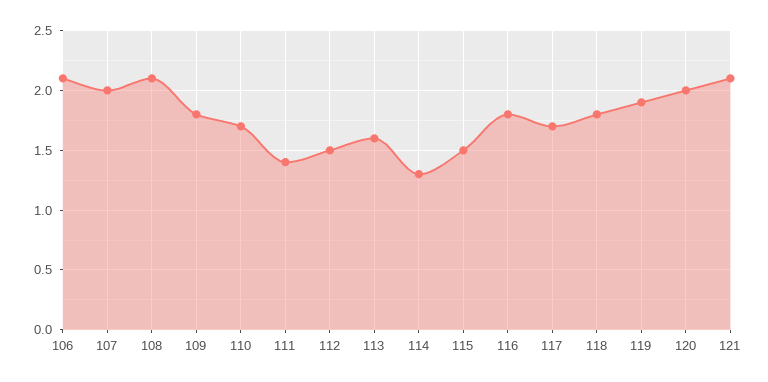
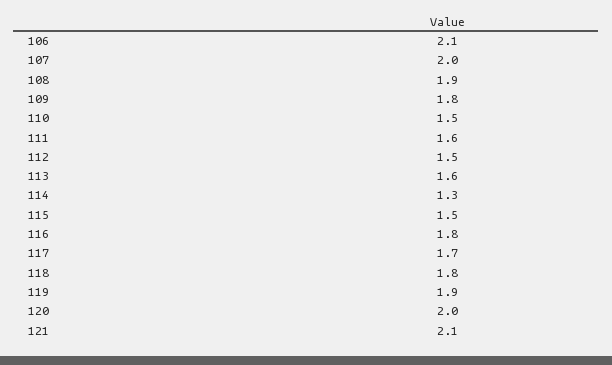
  {
    "106": 2.1,
    "107": 2,
-   "108": 2.1,
+   "108": 1.9,
    "109": 1.8,
-   "110": 1.7,
+   "110": 1.5,
-   "111": 1.4,
+   "111": 1.6,
    "112": 1.5,
    "113": 1.6,
    "114": 1.3,
    "115": 1.5,
    "116": 1.8,
    "117": 1.7,
    "118": 1.8,
    "119": 1.9,
    "120": 2,
    "121": 2.1
  }

